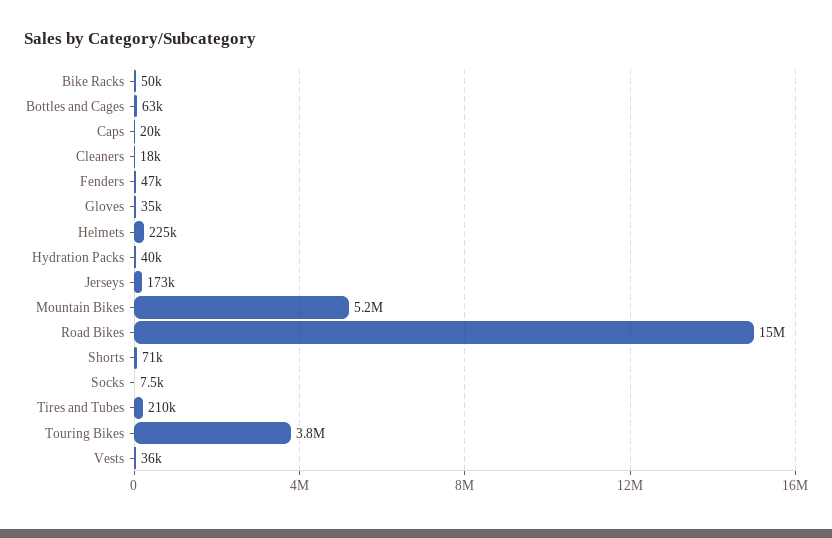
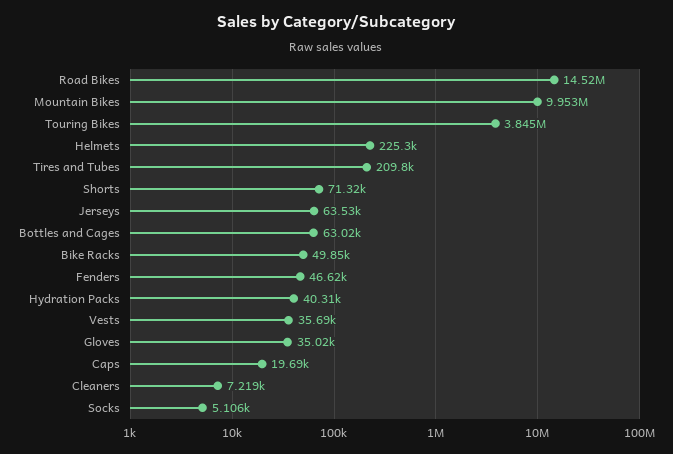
  {
    "Bike Racks": 49850,
    "Bottles and Cages": 63020,
    "Caps": 19690,
-   "Cleaners": 18000,
+   "Cleaners": 7219,
    "Fenders": 46620,
    "Gloves": 35020,
    "Helmets": 225300,
    "Hydration Packs": 40310,
-   "Jerseys": 173000,
+   "Jerseys": 63530,
-   "Mountain Bikes": 5200000,
+   "Mountain Bikes": 9953000,
    "Road Bikes": 14520000,
    "Shorts": 71320,
-   "Socks": 7500,
+   "Socks": 5106,
    "Tires and Tubes": 209800,
    "Touring Bikes": 3845000,
    "Vests": 35690
  }

